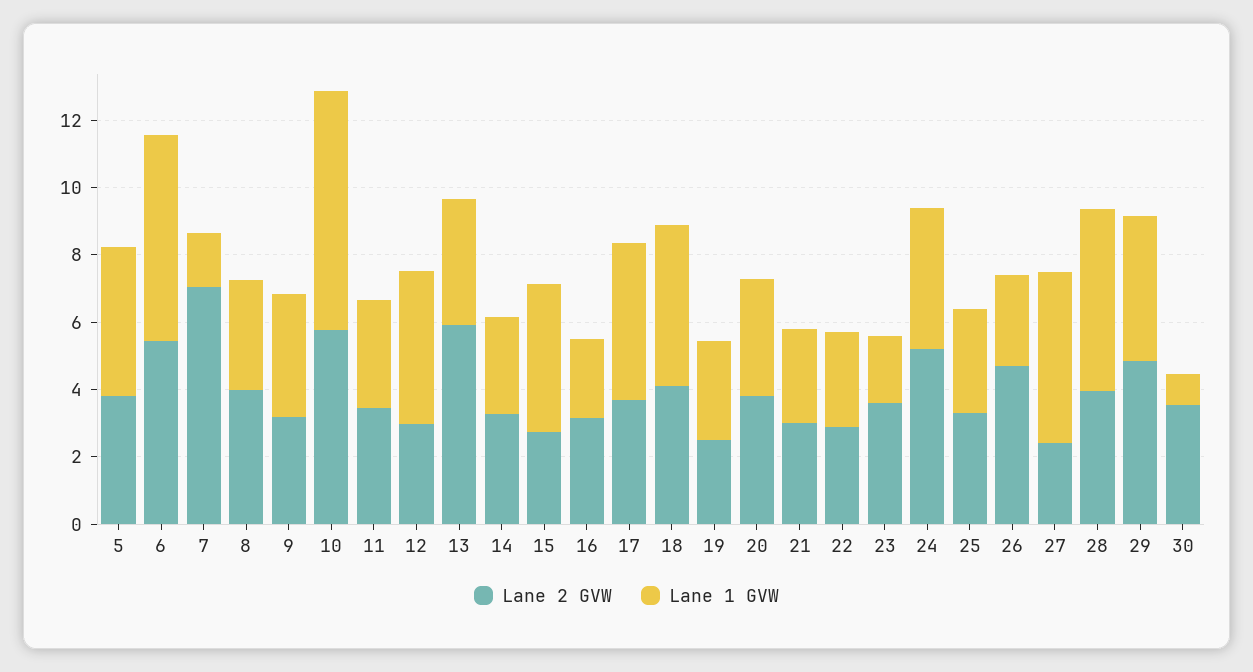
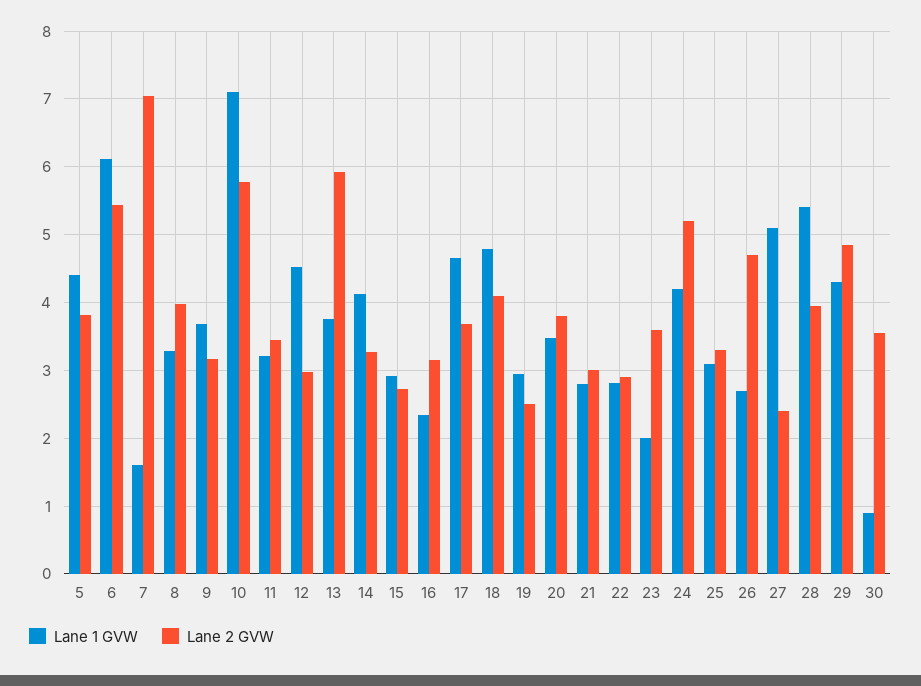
  {
    "Lane 2 GVW": {
      "5": 3.8,
      "6": 5.4,
      "7": 7.1,
      "8": 4,
      "9": 3.2,
      "10": 5.8,
      "11": 3.4,
      "12": 3,
      "13": 5.9,
      "14": 3.3,
      "15": 2.7,
      "16": 3.2,
      "17": 3.7,
      "18": 4.1,
      "19": 2.5,
      "20": 3.8,
      "21": 3,
      "22": 2.9,
      "23": 3.6,
      "24": 5.2,
      "25": 3.3,
      "26": 4.7,
      "27": 2.4,
      "28": 4,
      "29": 4.9,
      "30": 3.6
    },
    "Lane 1 GVW": {
      "5": 4.4,
      "6": 6.1,
      "7": 1.6,
      "8": 3.3,
      "9": 3.7,
      "10": 7.1,
      "11": 3.2,
      "12": 4.5,
      "13": 3.8,
-     "14": 3,
+     "14": 4.1,
-     "15": 4.5,
+     "15": 2.9,
      "16": 2.3,
      "17": 4.7,
      "18": 4.8,
      "19": 3,
      "20": 3.5,
      "21": 2.8,
      "22": 2.8,
      "23": 2,
      "24": 4.2,
      "25": 3.1,
      "26": 2.7,
      "27": 5.1,
      "28": 5.4,
      "29": 4.3,
      "30": 0.9
    }
  }

